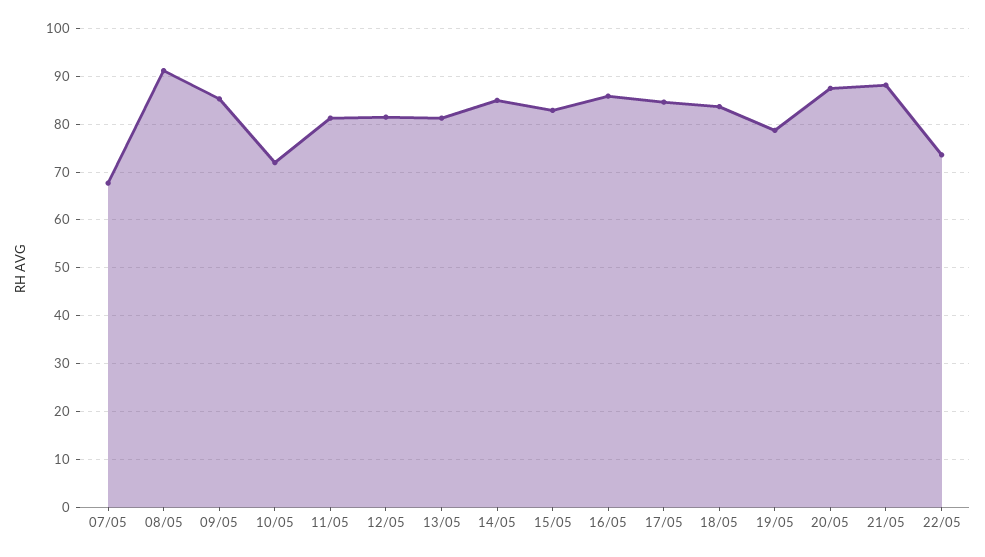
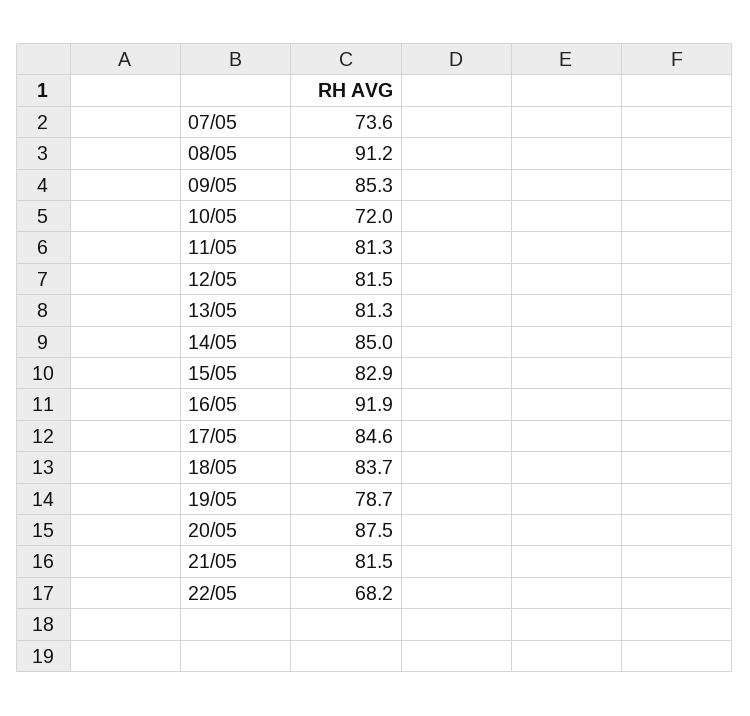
  {
-   "07/05": 68,
+   "07/05": 73.6,
    "08/05": 91.2,
    "09/05": 85.3,
    "10/05": 72,
    "11/05": 81.3,
    "12/05": 81.5,
    "13/05": 81.3,
    "14/05": 85,
    "15/05": 82.9,
-   "16/05": 86,
+   "16/05": 91.9,
    "17/05": 84.6,
    "18/05": 83.7,
    "19/05": 78.7,
    "20/05": 87.5,
-   "21/05": 88,
+   "21/05": 81.5,
-   "22/05": 74
+   "22/05": 68.2
  }

